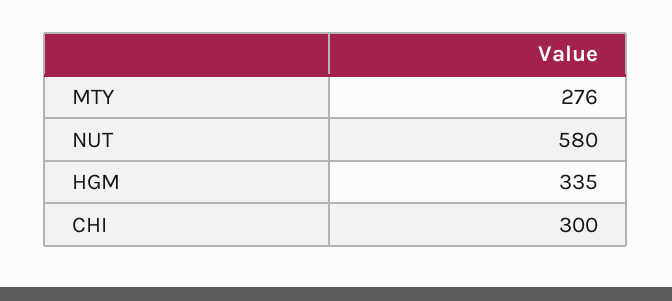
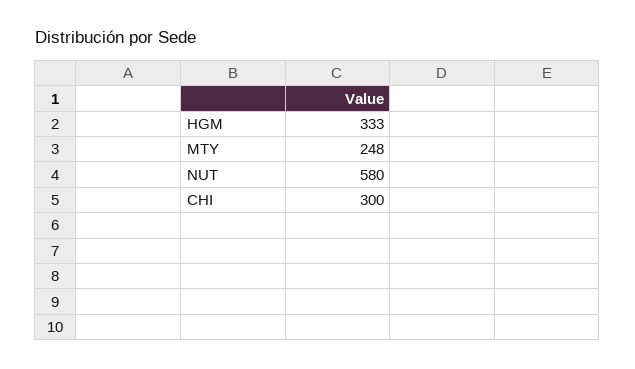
  {
-   "MTY": 276,
+   "MTY": 248,
    "NUT": 580,
-   "HGM": 335,
+   "HGM": 333,
    "CHI": 300
  }

